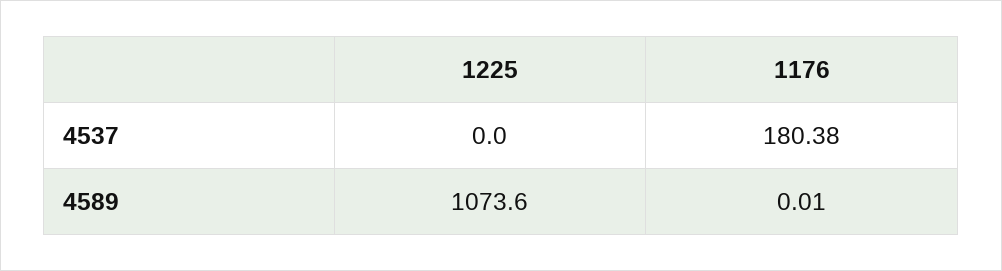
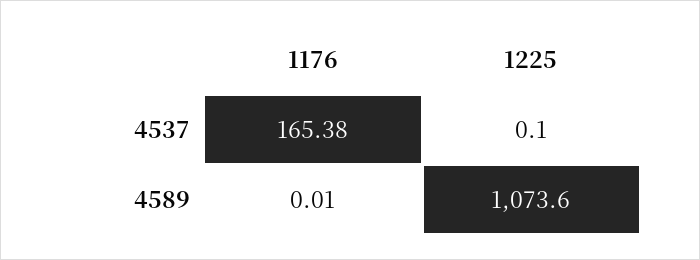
  {
    "1225": {
-     "4537": 0,
+     "4537": 0.1,
      "4589": 1073.6
    },
    "1176": {
-     "4537": 180.38,
+     "4537": 165.38,
      "4589": 0.01
    }
  }

